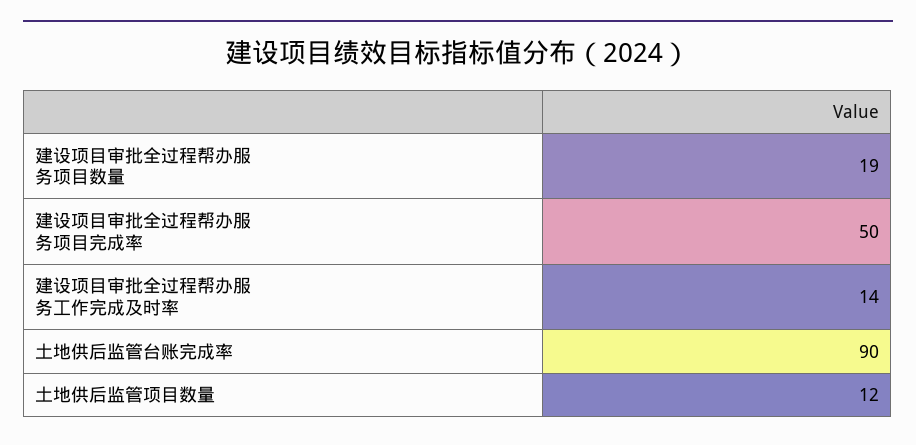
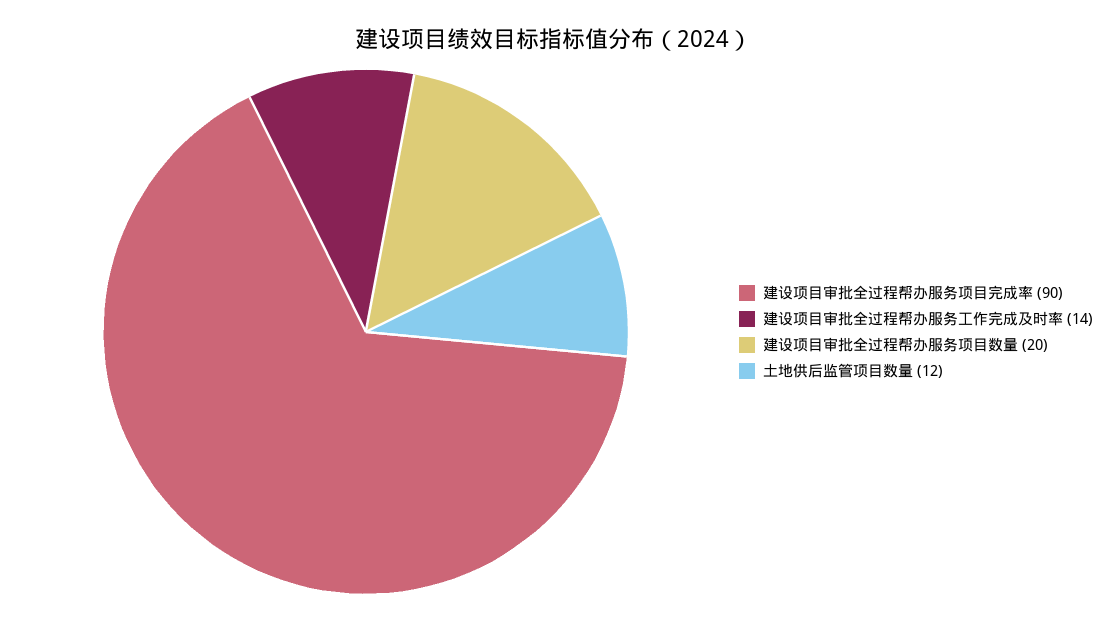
  {
-   "建设项目审批全过程帮办服务项目数量": 19,
+   "建设项目审批全过程帮办服务项目数量": 20,
-   "建设项目审批全过程帮办服务项目完成率": 50,
+   "建设项目审批全过程帮办服务项目完成率": 90,
    "建设项目审批全过程帮办服务工作完成及时率": 14,
-   "土地供后监管台账完成率": 90,
    "土地供后监管项目数量": 12
  }

